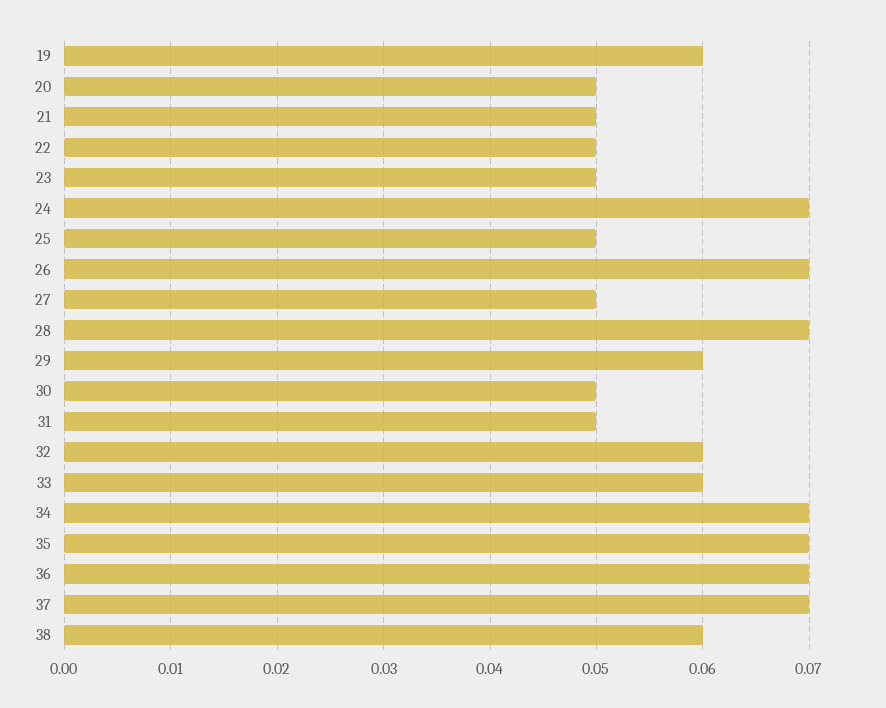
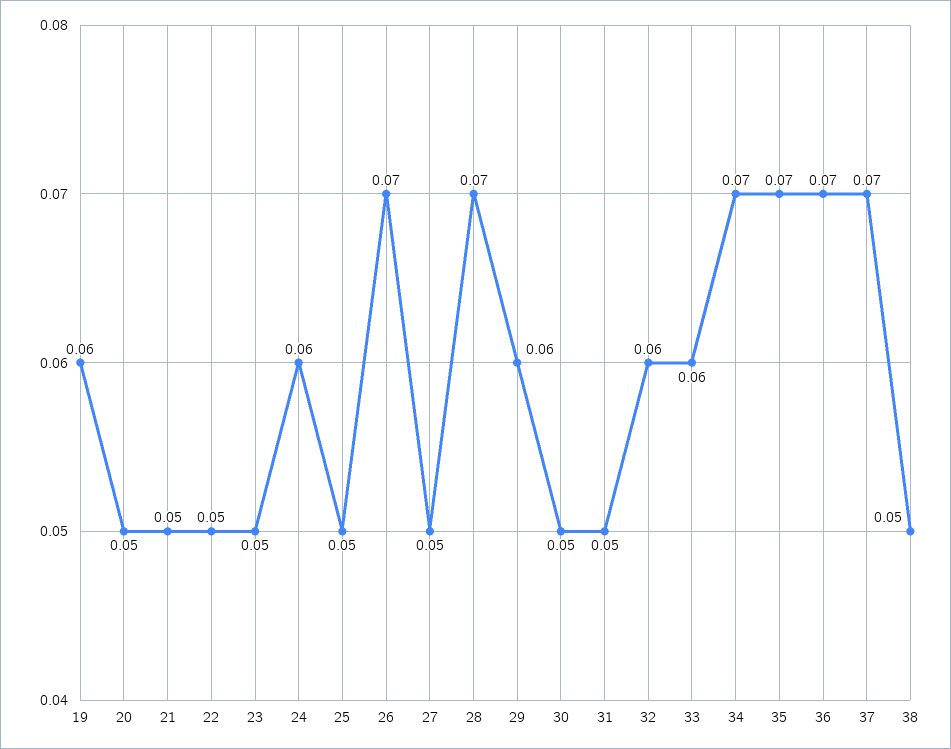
  {
    "19": 0.06,
    "20": 0.05,
    "21": 0.05,
    "22": 0.05,
    "23": 0.05,
-   "24": 0.07,
+   "24": 0.06,
    "25": 0.05,
    "26": 0.07,
    "27": 0.05,
    "28": 0.07,
    "29": 0.06,
    "30": 0.05,
    "31": 0.05,
    "32": 0.06,
    "33": 0.06,
    "34": 0.07,
    "35": 0.07,
    "36": 0.07,
    "37": 0.07,
-   "38": 0.06
+   "38": 0.05
  }

